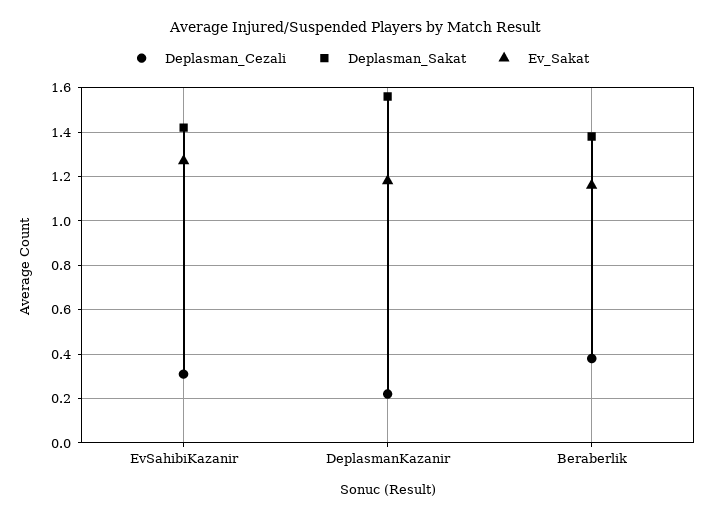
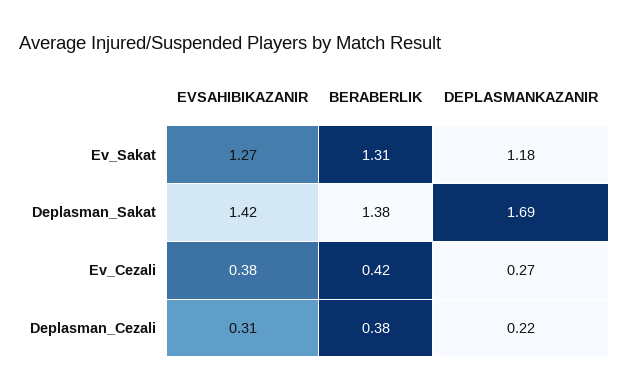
  {
    "Deplasman_Cezali": {
      "EvSahibiKazanir": 0.31,
      "DeplasmanKazanir": 0.22,
      "Beraberlik": 0.38
    },
    "Deplasman_Sakat": {
      "EvSahibiKazanir": 1.42,
-     "DeplasmanKazanir": 1.55,
+     "DeplasmanKazanir": 1.69,
      "Beraberlik": 1.38
    },
    "Ev_Sakat": {
      "EvSahibiKazanir": 1.27,
      "DeplasmanKazanir": 1.18,
-     "Beraberlik": 1.15
+     "Beraberlik": 1.31
-   }
+   },
+   "Ev_Cezali": {
+     "EvSahibiKazanir": 0.38,
+     "Beraberlik": 0.42,
+     "DeplasmanKazanir": 0.27
+   }
  }

